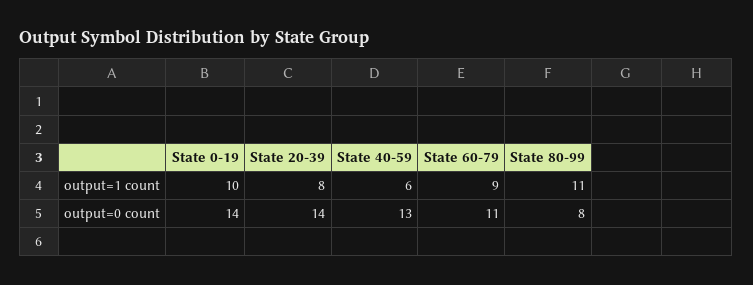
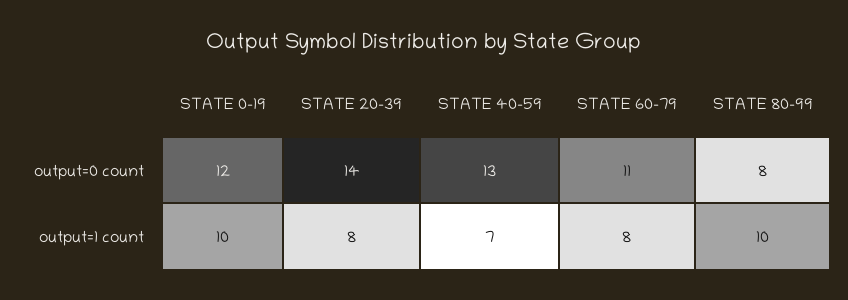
  {
    "State 0-19": {
      "output=1 count": 10,
-     "output=0 count": 14
+     "output=0 count": 12
    },
    "State 20-39": {
      "output=1 count": 8,
      "output=0 count": 14
    },
    "State 40-59": {
-     "output=1 count": 6,
+     "output=1 count": 7,
      "output=0 count": 13
    },
    "State 60-79": {
-     "output=1 count": 9,
+     "output=1 count": 8,
      "output=0 count": 11
    },
    "State 80-99": {
-     "output=1 count": 11,
+     "output=1 count": 10,
      "output=0 count": 8
    }
  }

